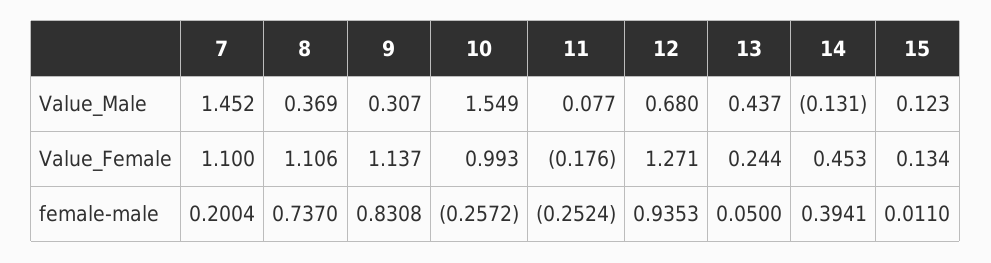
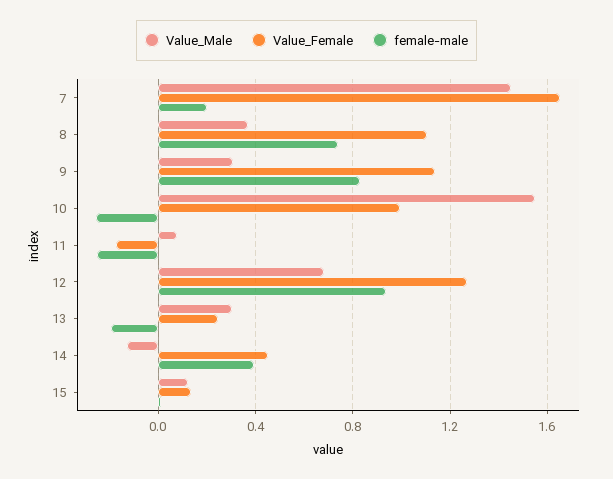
  {
    "Value_Male": {
      "7": 1.452,
      "8": 0.369,
      "9": 0.307,
      "10": 1.549,
      "11": 0.077,
      "12": 0.68,
-     "13": 0.437,
+     "13": 0.3,
      "14": -0.131,
      "15": 0.123
    },
    "Value_Female": {
-     "7": 1.1,
+     "7": 1.65,
      "8": 1.106,
      "9": 1.137,
      "10": 0.993,
      "11": -0.176,
      "12": 1.271,
      "13": 0.244,
      "14": 0.453,
      "15": 0.134
    },
    "female-male": {
      "7": 0.2004,
      "8": 0.737,
      "9": 0.8308,
      "10": -0.2572,
      "11": -0.2524,
      "12": 0.9353,
-     "13": 0.05,
+     "13": -0.2,
      "14": 0.3941,
      "15": 0.011
    }
  }

